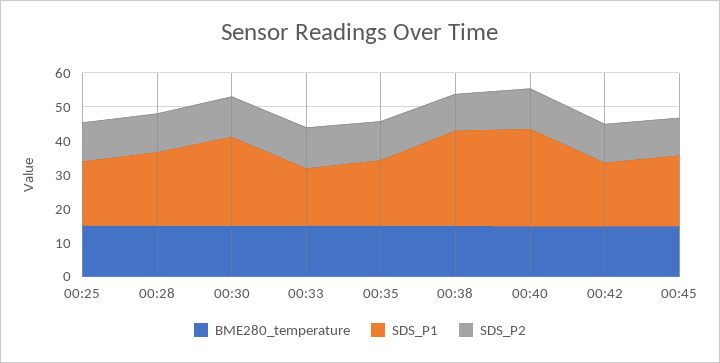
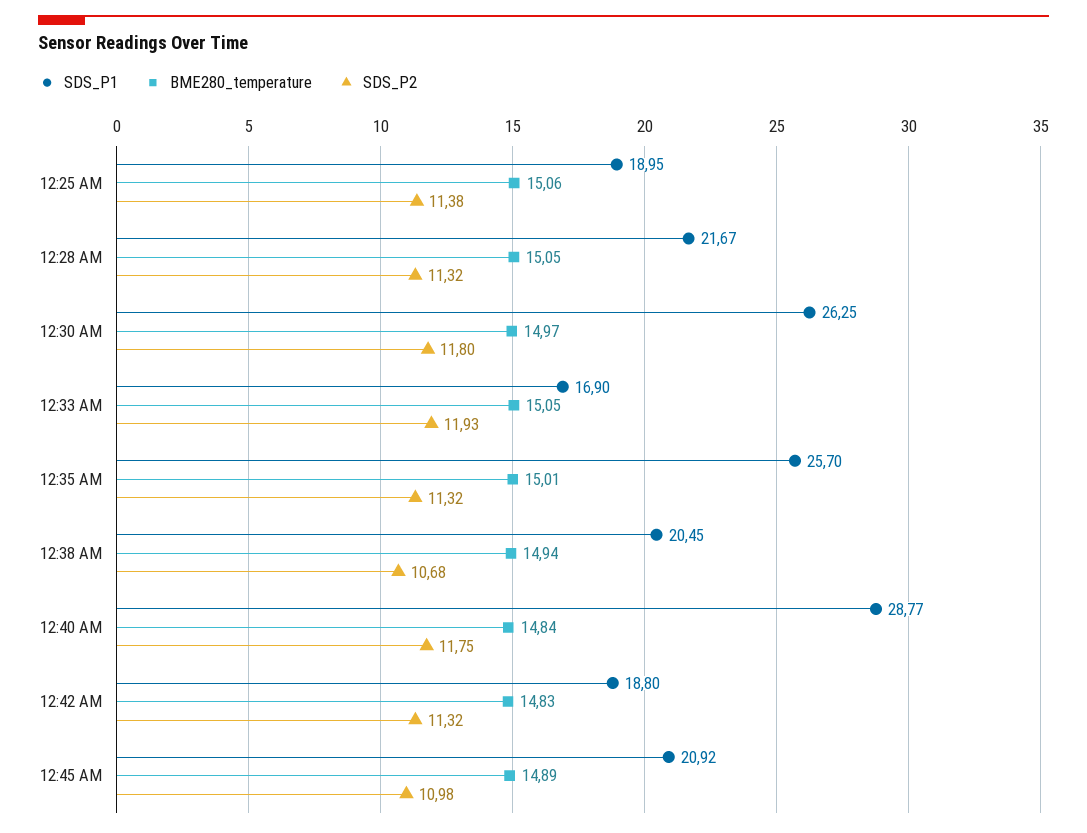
  {
    "BME280_temperature": {
      "00:25": 15.06,
      "00:28": 15.05,
      "00:30": 14.97,
      "00:33": 15.05,
      "00:35": 15.01,
      "00:38": 14.94,
      "00:40": 14.84,
      "00:42": 14.83,
      "00:45": 14.89
    },
    "SDS_P1": {
      "00:25": 18.95,
      "00:28": 21.67,
      "00:30": 26.25,
      "00:33": 16.9,
-     "00:35": 20,
+     "00:35": 25.7,
-     "00:38": 27.5,
+     "00:38": 20.45,
      "00:40": 28.77,
      "00:42": 18.8,
      "00:45": 20.92
    },
    "SDS_P2": {
      "00:25": 11.38,
      "00:28": 11.32,
      "00:30": 11.8,
      "00:33": 11.93,
      "00:35": 11.32,
      "00:38": 10.68,
      "00:40": 11.75,
      "00:42": 11.32,
      "00:45": 10.98
    }
  }

